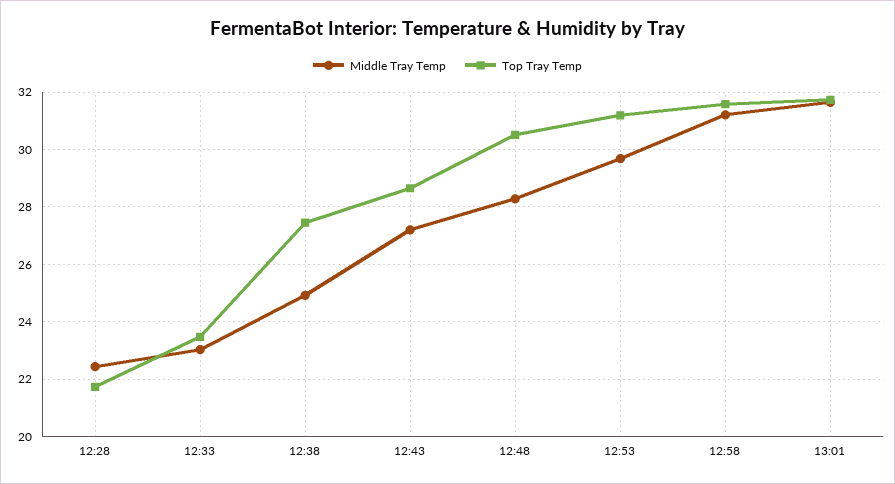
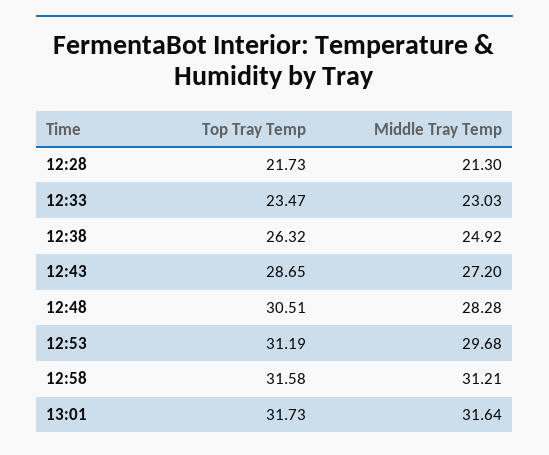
  {
    "Middle Tray Temp": {
-     "12:28": 22.5,
+     "12:28": 21.3,
      "12:33": 23.03,
      "12:38": 24.92,
      "12:43": 27.2,
      "12:48": 28.28,
      "12:53": 29.68,
      "12:58": 31.21,
      "13:01": 31.64
    },
    "Top Tray Temp": {
      "12:28": 21.73,
      "12:33": 23.47,
-     "12:38": 27.5,
+     "12:38": 26.32,
      "12:43": 28.65,
      "12:48": 30.51,
      "12:53": 31.19,
      "12:58": 31.58,
      "13:01": 31.73
    }
  }

